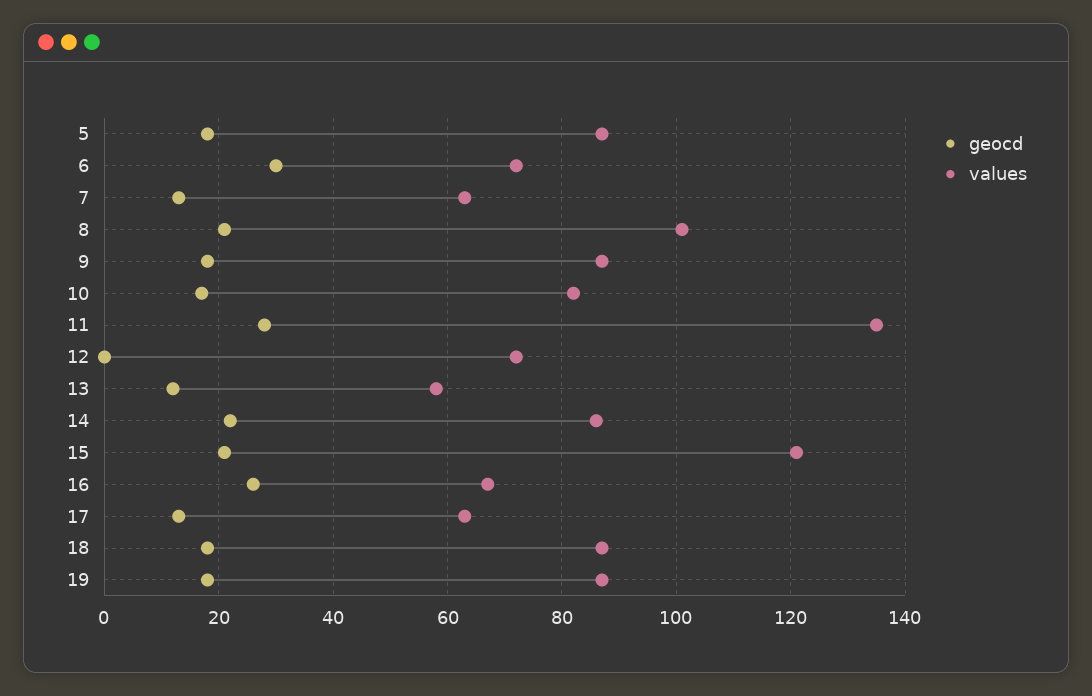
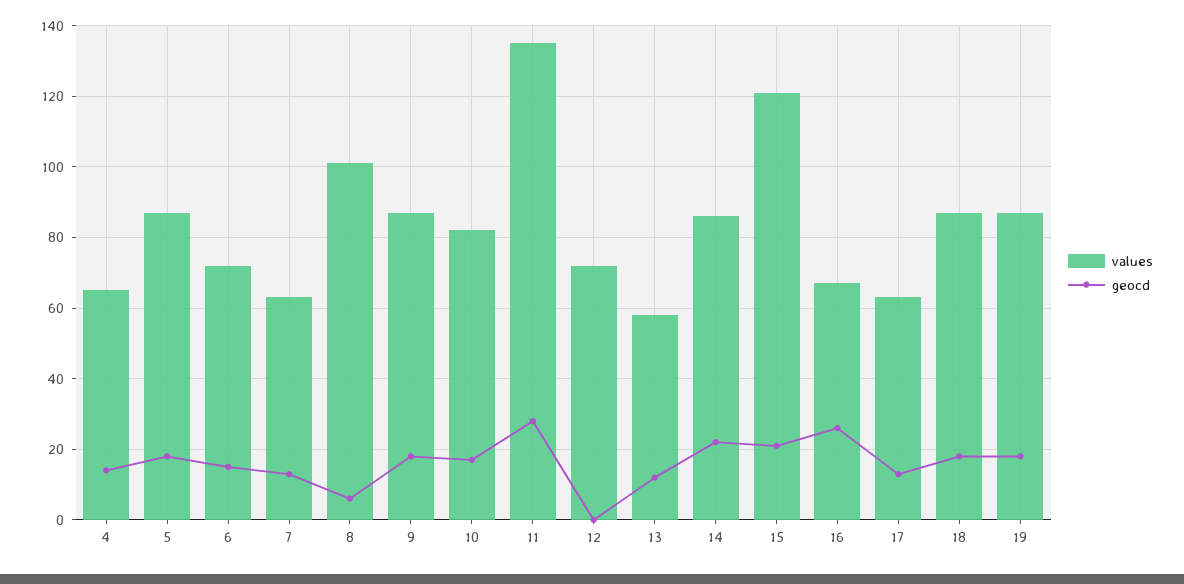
  {
    "geocd": {
      "5": 20,
-     "6": 30,
+     "6": 15,
      "7": 15,
-     "8": 20,
+     "8": 5,
      "9": 20,
      "10": 15,
      "11": 30,
      "12": 0,
      "13": 10,
      "14": 20,
      "15": 20,
      "16": 25,
      "17": 15,
      "18": 20,
-     "19": 20
+     "19": 20,
+     "4": 15
    },
    "values": {
      "5": 85,
      "6": 70,
      "7": 65,
      "8": 100,
      "9": 85,
      "10": 80,
      "11": 135,
      "12": 70,
      "13": 60,
      "14": 85,
      "15": 120,
      "16": 65,
      "17": 65,
      "18": 85,
-     "19": 85
+     "19": 85,
+     "4": 65
    }
  }

